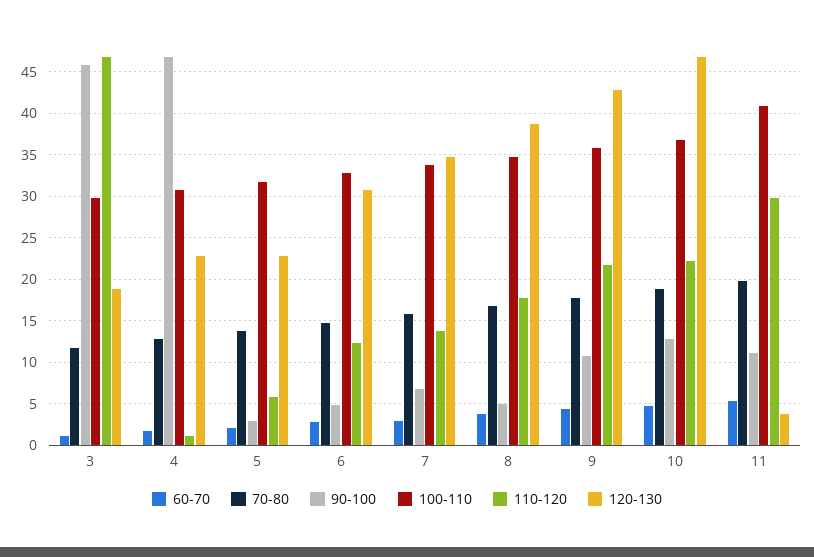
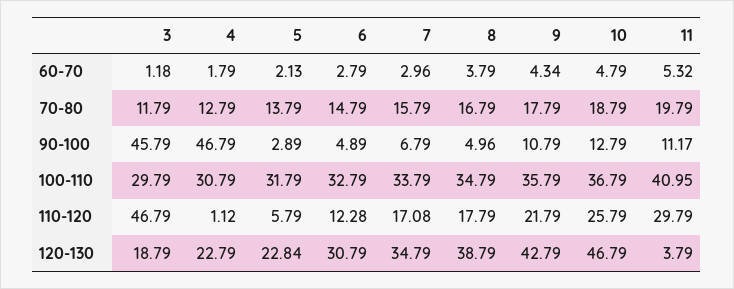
  {
    "60-70": {
      "3": 1.18,
      "4": 1.79,
      "5": 2.13,
      "6": 2.79,
      "7": 2.96,
      "8": 3.79,
      "9": 4.34,
      "10": 4.79,
      "11": 5.32
    },
    "70-80": {
      "3": 11.79,
      "4": 12.79,
      "5": 13.79,
      "6": 14.79,
      "7": 15.79,
      "8": 16.79,
      "9": 17.79,
      "10": 18.79,
      "11": 19.79
    },
    "90-100": {
      "3": 45.79,
      "4": 46.79,
      "5": 2.89,
      "6": 4.89,
      "7": 6.79,
      "8": 4.96,
      "9": 10.79,
      "10": 12.79,
      "11": 11.17
    },
    "100-110": {
      "3": 29.79,
      "4": 30.79,
      "5": 31.79,
      "6": 32.79,
      "7": 33.79,
      "8": 34.79,
      "9": 35.79,
      "10": 36.79,
      "11": 40.95
    },
    "110-120": {
      "3": 46.79,
      "4": 1.12,
      "5": 5.79,
      "6": 12.28,
-     "7": 14,
+     "7": 17.08,
      "8": 17.79,
      "9": 21.79,
-     "10": 22,
+     "10": 25.79,
      "11": 29.79
    },
    "120-130": {
      "3": 18.79,
      "4": 22.79,
      "5": 22.84,
      "6": 30.79,
      "7": 34.79,
      "8": 38.79,
      "9": 42.79,
      "10": 46.79,
      "11": 3.79
    }
  }

